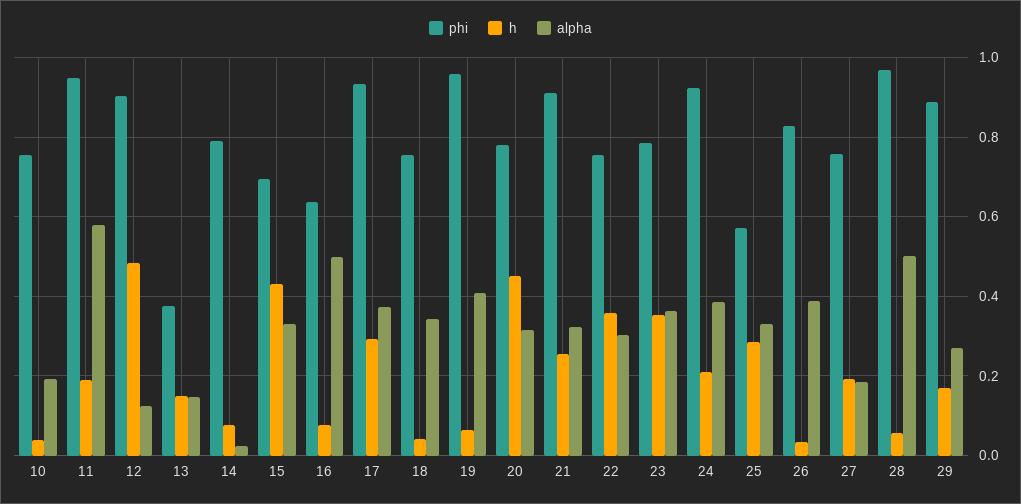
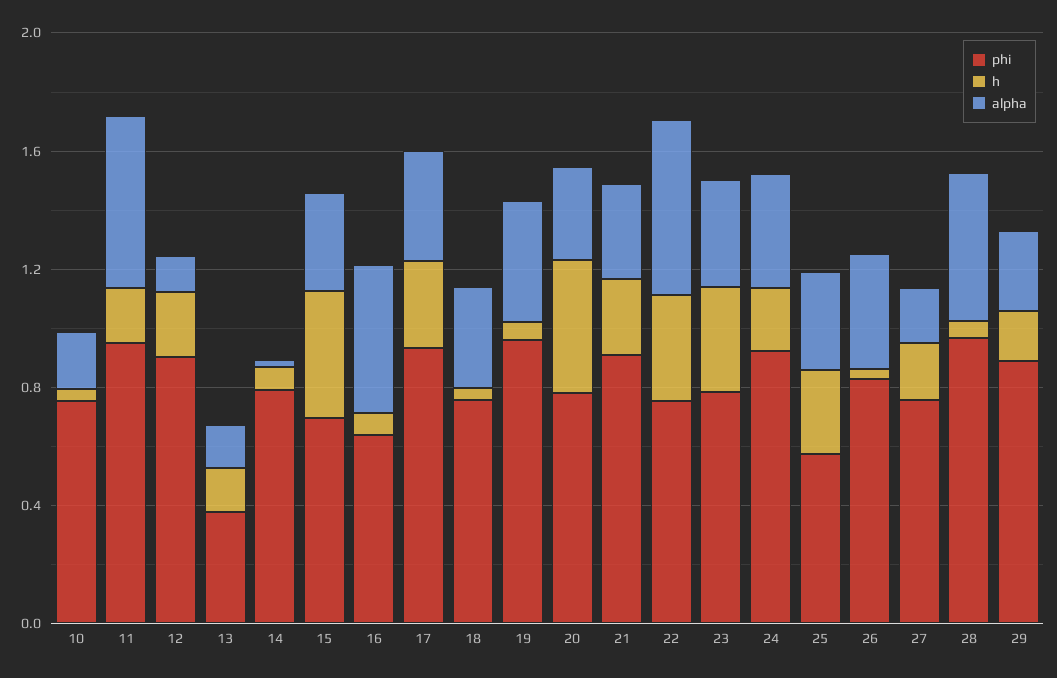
  {
    "phi": {
      "10": 0.76,
      "11": 0.94,
      "12": 0.9,
      "13": 0.38,
      "14": 0.8,
      "15": 0.7,
      "16": 0.64,
      "17": 0.94,
      "18": 0.76,
      "19": 0.96,
      "20": 0.78,
      "21": 0.92,
      "22": 0.76,
      "23": 0.78,
      "24": 0.92,
      "25": 0.58,
      "26": 0.82,
      "27": 0.76,
      "28": 0.96,
      "29": 0.88
    },
    "h": {
      "10": 0.04,
      "11": 0.18,
-     "12": 0.48,
+     "12": 0.2,
      "13": 0.16,
      "14": 0.08,
      "15": 0.44,
      "16": 0.08,
      "17": 0.3,
      "18": 0.04,
      "19": 0.06,
      "20": 0.46,
      "21": 0.26,
      "22": 0.36,
      "23": 0.36,
      "24": 0.22,
      "25": 0.28,
      "26": 0.04,
      "27": 0.2,
      "28": 0.06,
      "29": 0.18
    },
    "alpha": {
      "10": 0.2,
      "11": 0.58,
      "12": 0.12,
      "13": 0.14,
      "14": 0.02,
      "15": 0.34,
      "16": 0.5,
      "17": 0.38,
      "18": 0.34,
      "19": 0.4,
      "20": 0.32,
      "21": 0.32,
-     "22": 0.3,
+     "22": 0.6,
      "23": 0.36,
      "24": 0.38,
      "25": 0.34,
      "26": 0.38,
      "27": 0.18,
      "28": 0.5,
      "29": 0.28
    }
  }

